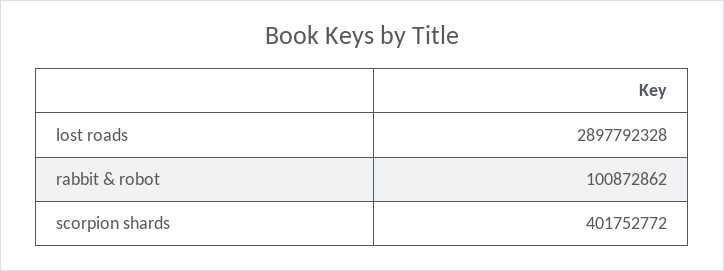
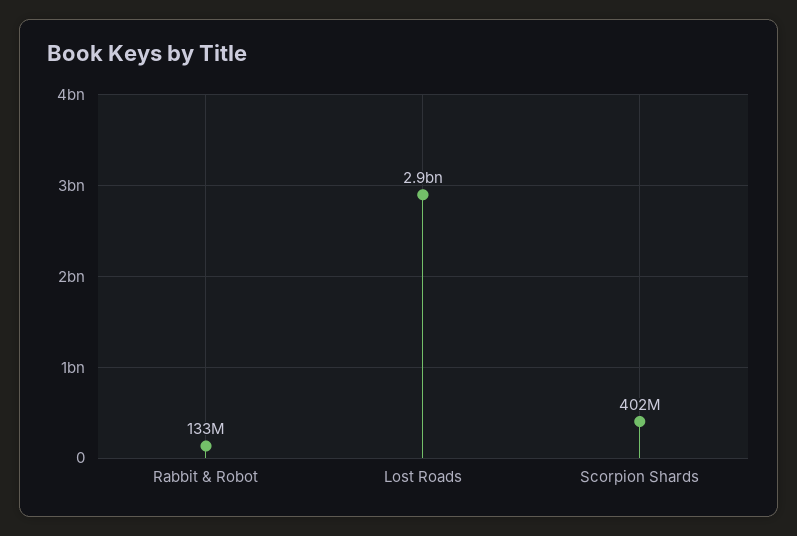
  {
    "lost roads": 2897792328,
-   "rabbit & robot": 100872862,
+   "rabbit & robot": 133000000,
    "scorpion shards": 401752772
  }

